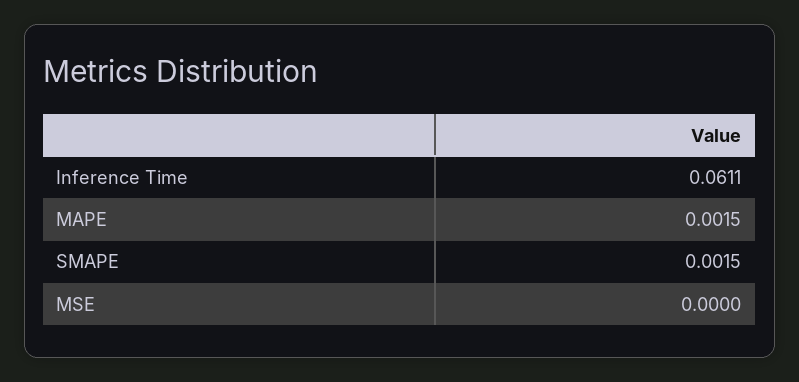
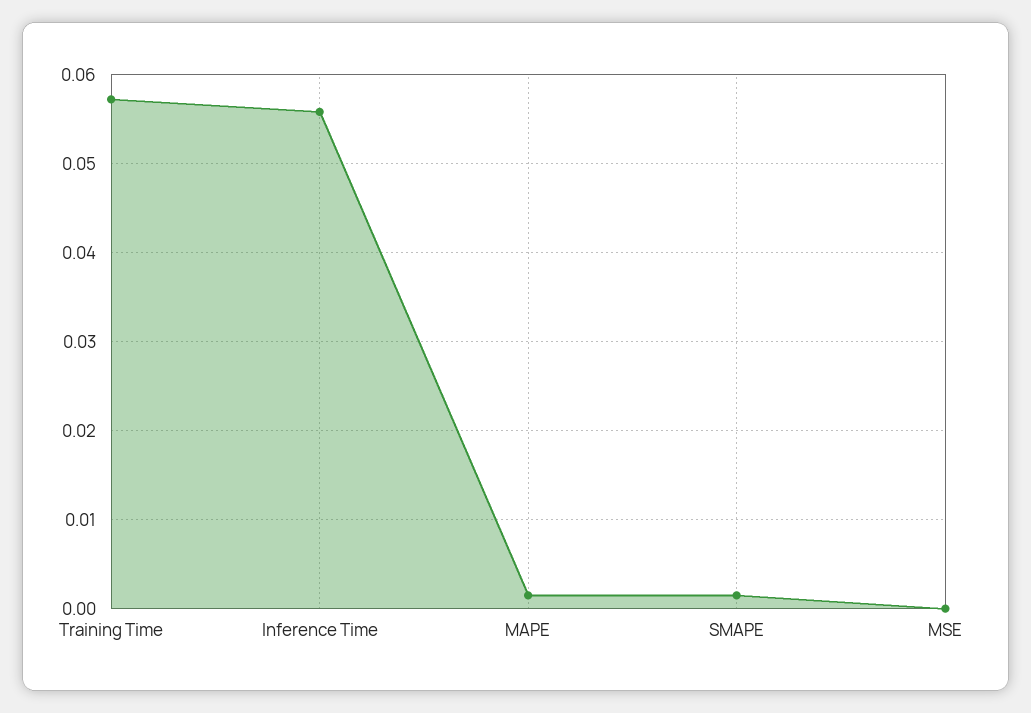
  {
-   "Inference Time": 0.0611,
+   "Inference Time": 0.056,
    "MAPE": 0.0015,
    "SMAPE": 0.0015,
-   "MSE": 0
+   "MSE": 0,
+   "Training Time": 0.057
  }

